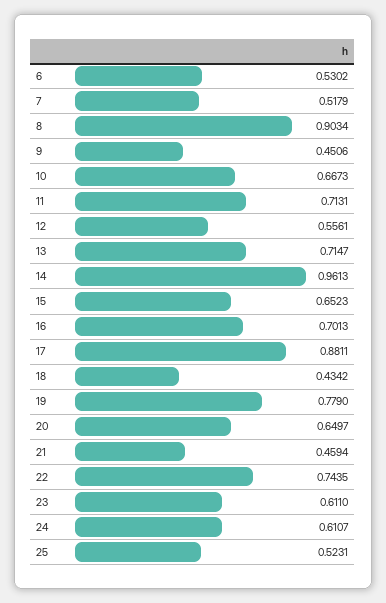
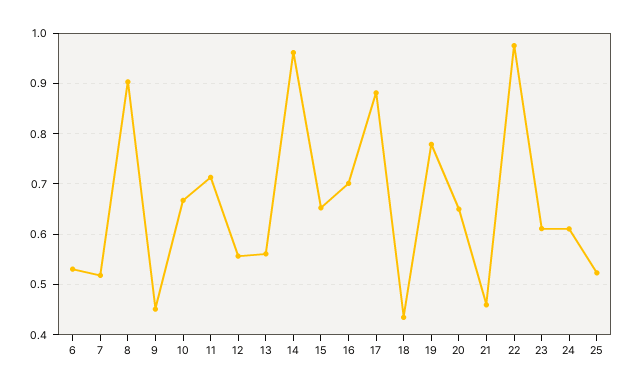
  {
    "6": 0.5302,
    "7": 0.5179,
    "8": 0.9034,
    "9": 0.4506,
    "10": 0.6673,
    "11": 0.7131,
    "12": 0.5561,
-   "13": 0.7147,
+   "13": 0.56,
    "14": 0.9613,
    "15": 0.6523,
    "16": 0.7013,
    "17": 0.8811,
    "18": 0.4342,
    "19": 0.779,
    "20": 0.6497,
    "21": 0.4594,
-   "22": 0.7435,
+   "22": 0.98,
    "23": 0.611,
    "24": 0.6107,
    "25": 0.5231
  }

